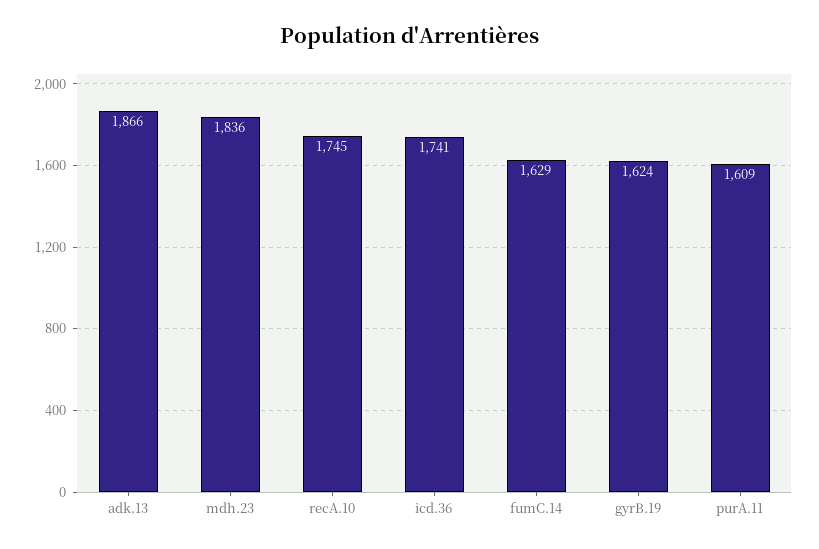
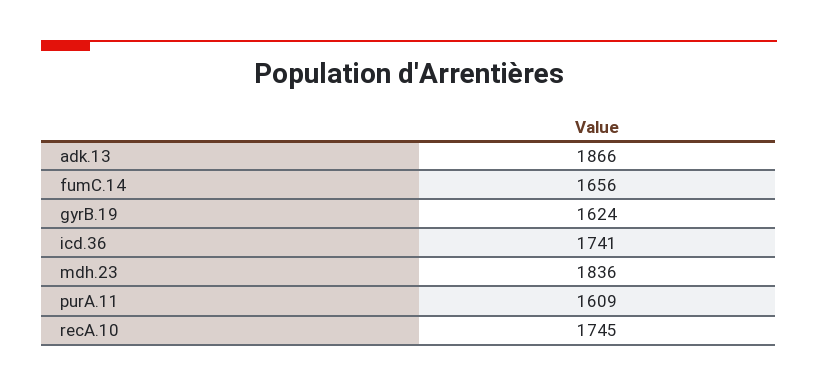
  {
    "adk.13": 1866,
    "mdh.23": 1836,
    "recA.10": 1745,
    "icd.36": 1741,
-   "fumC.14": 1629,
+   "fumC.14": 1656,
    "gyrB.19": 1624,
    "purA.11": 1609
  }

